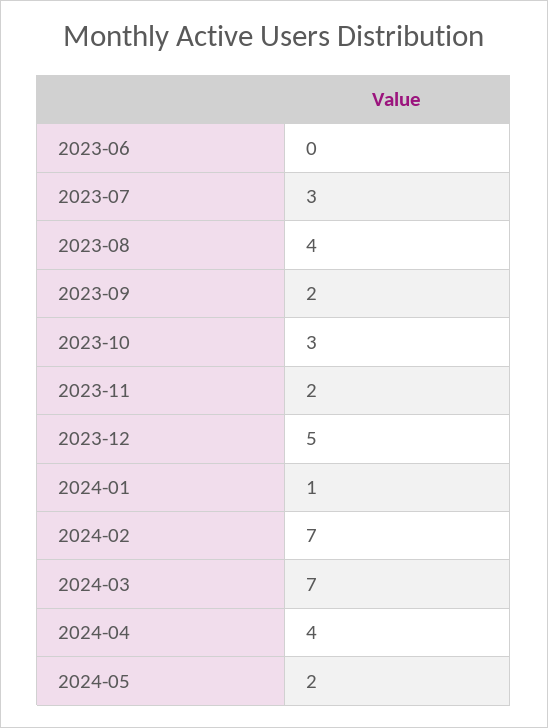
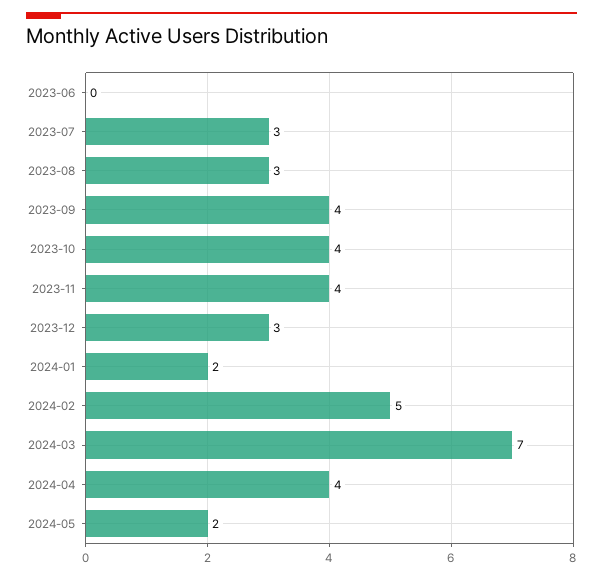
  {
    "2023-06": 0,
    "2023-07": 3,
-   "2023-08": 4,
+   "2023-08": 3,
-   "2023-09": 2,
+   "2023-09": 4,
-   "2023-10": 3,
+   "2023-10": 4,
-   "2023-11": 2,
+   "2023-11": 4,
-   "2023-12": 5,
+   "2023-12": 3,
-   "2024-01": 1,
+   "2024-01": 2,
-   "2024-02": 7,
+   "2024-02": 5,
    "2024-03": 7,
    "2024-04": 4,
    "2024-05": 2
  }

